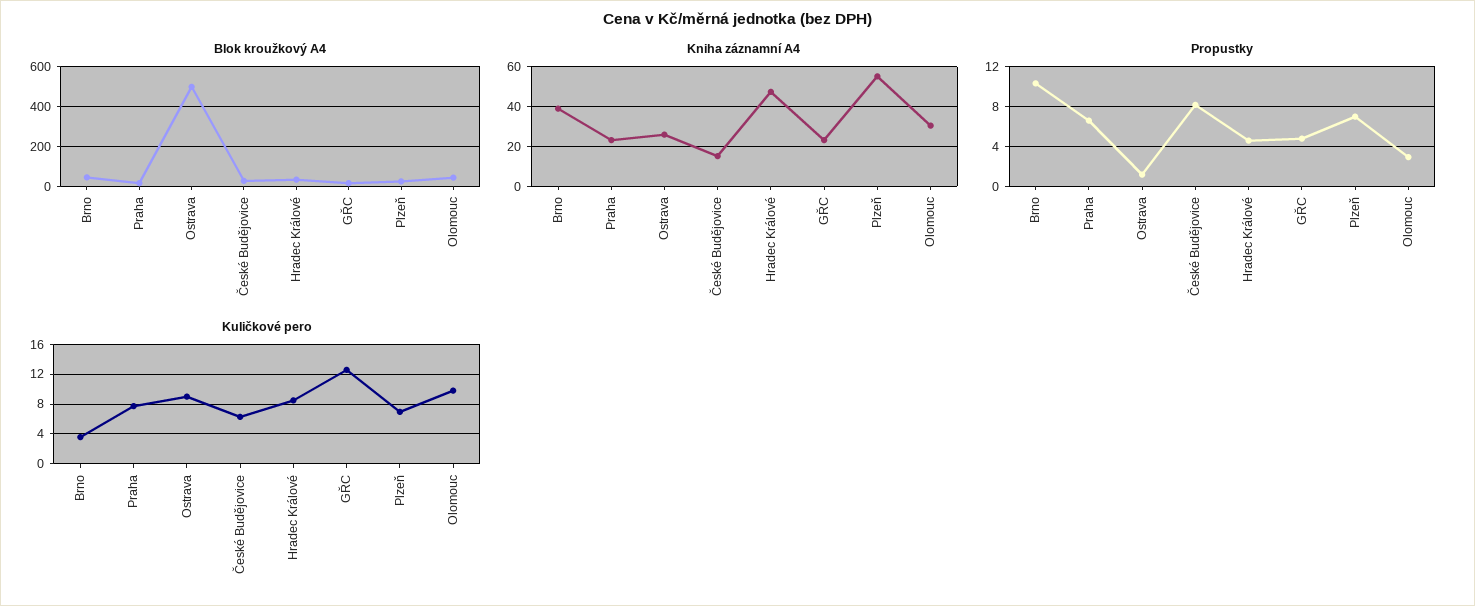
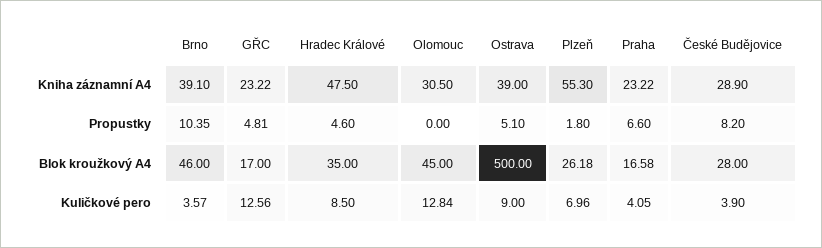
  {
    "Blok kroužkový A4": {
      "Brno": 46,
      "Praha": 16.58,
      "Ostrava": 500,
      "České Budějovice": 28,
      "Hradec Králové": 35,
      "GŘC": 17,
      "Plzeň": 26.18,
      "Olomouc": 45
    },
    "Kniha záznamní A4": {
      "Brno": 39.1,
      "Praha": 23.22,
-     "Ostrava": 25,
+     "Ostrava": 39,
-     "České Budějovice": 15,
+     "České Budějovice": 28.9,
      "Hradec Králové": 47.5,
      "GŘC": 23.22,
      "Plzeň": 55.3,
      "Olomouc": 30.5
    },
    "Propustky": {
      "Brno": 10.35,
      "Praha": 6.6,
-     "Ostrava": 1,
+     "Ostrava": 5.1,
      "České Budějovice": 8.2,
      "Hradec Králové": 4.6,
      "GŘC": 4.81,
-     "Plzeň": 7,
+     "Plzeň": 1.8,
-     "Olomouc": 3
+     "Olomouc": 0
    },
    "Kuličkové pero": {
      "Brno": 3.57,
-     "Praha": 8,
+     "Praha": 4.05,
      "Ostrava": 9,
-     "České Budějovice": 6,
+     "České Budějovice": 3.9,
      "Hradec Králové": 8.5,
      "GŘC": 12.56,
      "Plzeň": 6.96,
-     "Olomouc": 10
+     "Olomouc": 12.84
    }
  }

